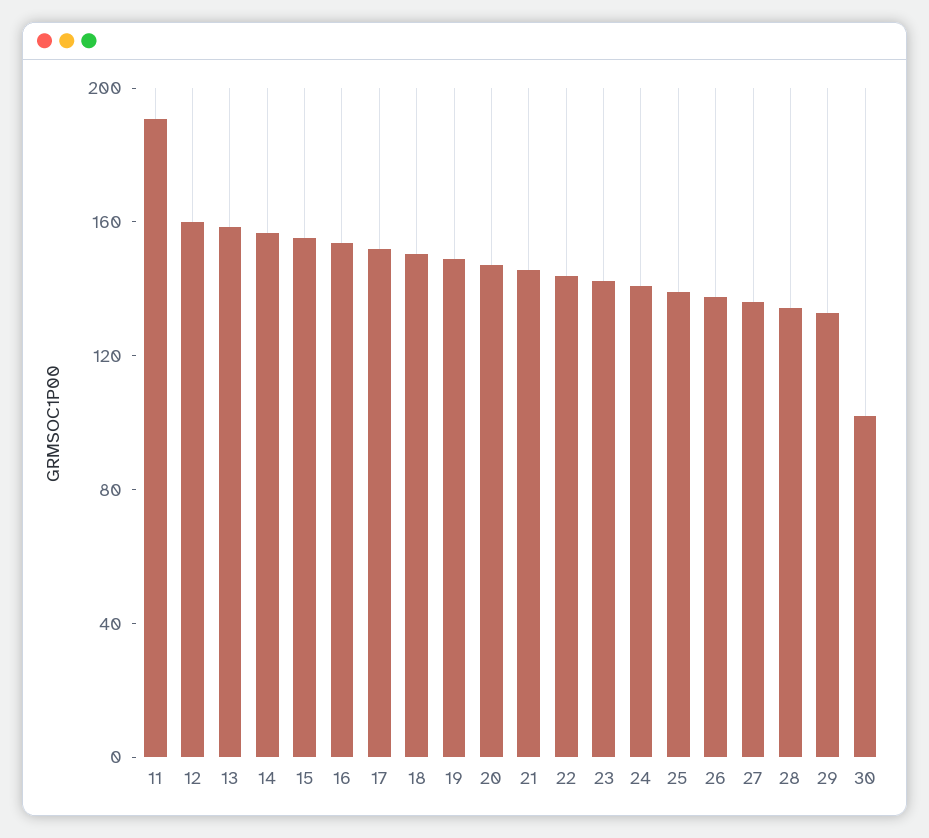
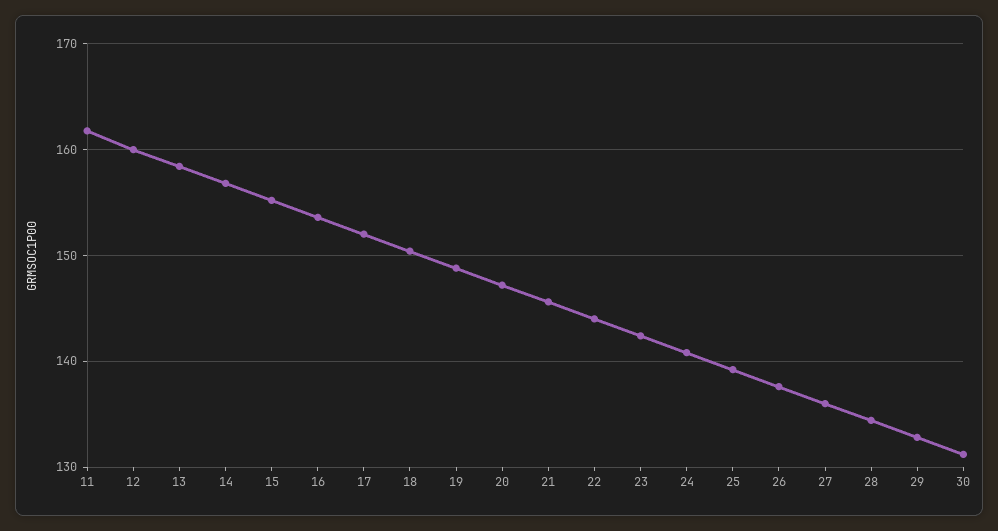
  {
-   "11": 190,
+   "11": 162,
    "12": 160,
    "13": 158,
    "14": 157,
    "15": 155,
    "16": 154,
    "17": 152,
    "18": 150,
    "19": 149,
    "20": 147,
    "21": 146,
    "22": 144,
    "23": 142,
    "24": 141,
    "25": 139,
    "26": 138,
    "27": 136,
    "28": 134,
    "29": 133,
-   "30": 100
+   "30": 131
  }

